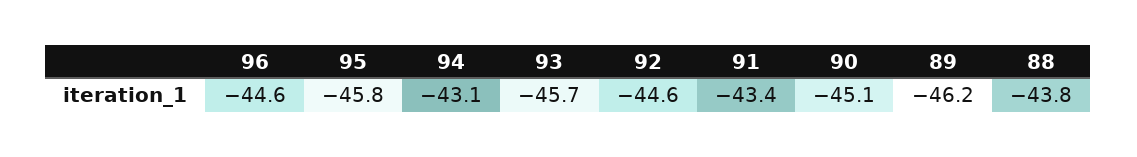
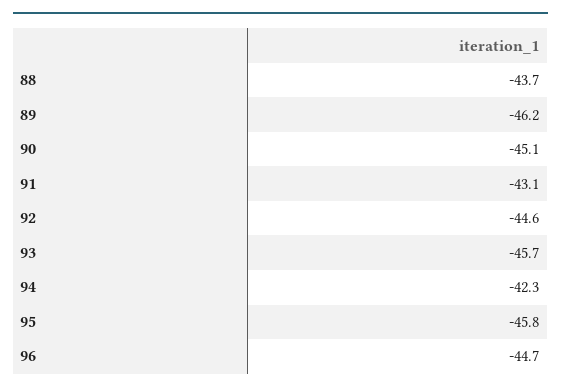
  {
-   "96": -44.6,
+   "96": -44.7,
    "95": -45.8,
-   "94": -43.1,
+   "94": -42.3,
    "93": -45.7,
    "92": -44.6,
-   "91": -43.4,
+   "91": -43.1,
    "90": -45.1,
    "89": -46.2,
-   "88": -43.8
+   "88": -43.7
  }

